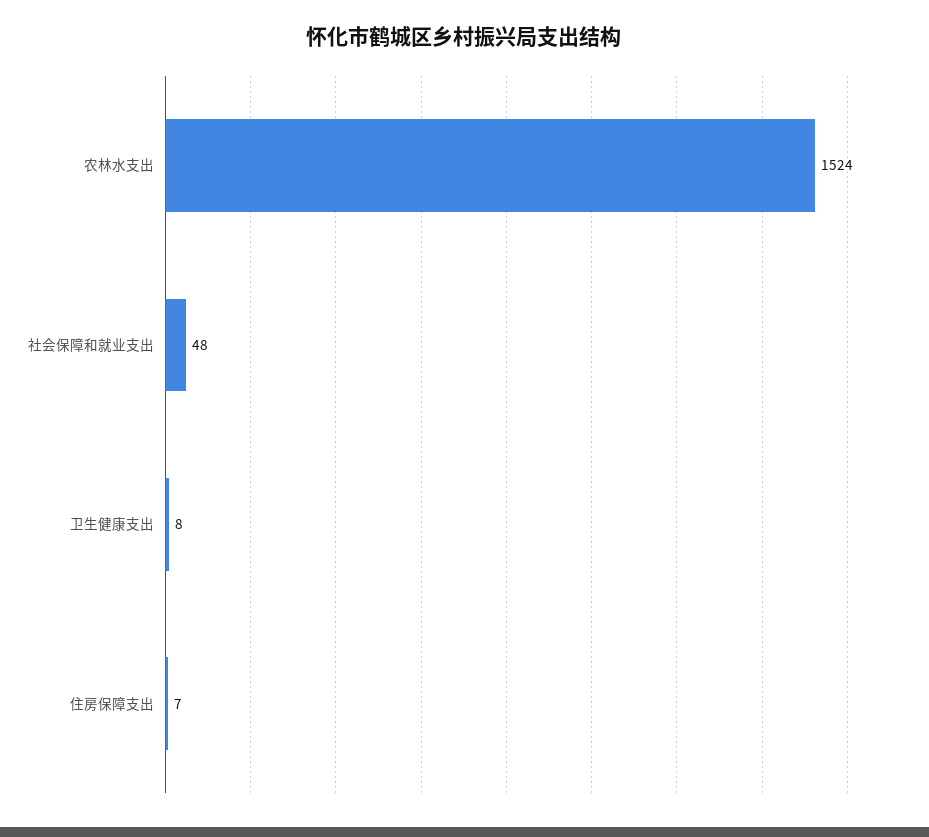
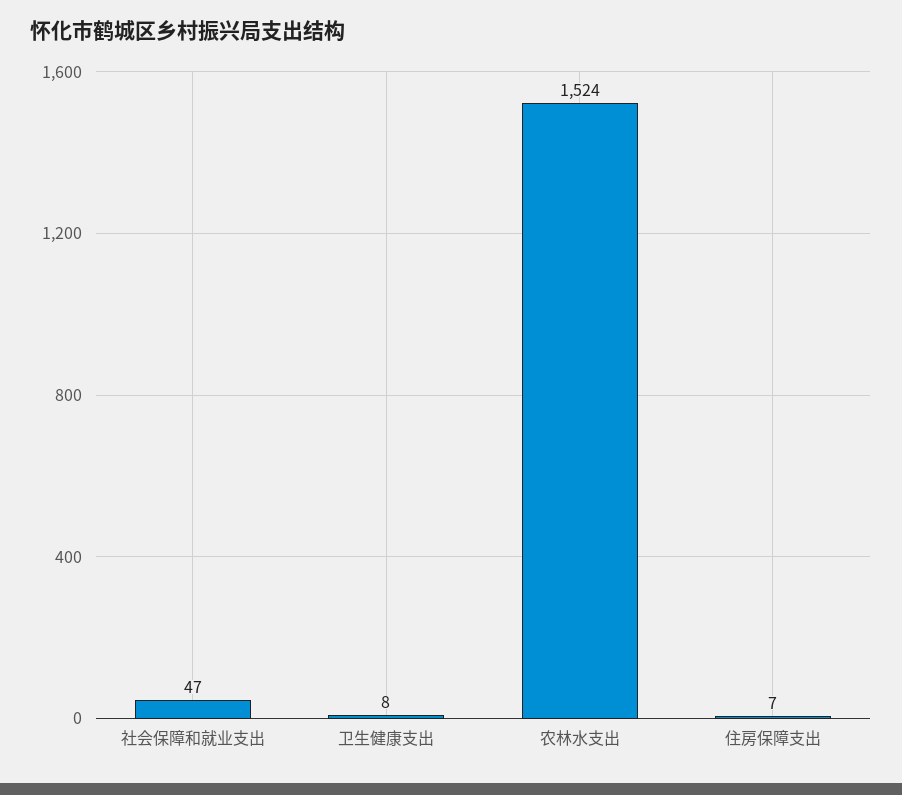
  {
    "农林水支出": 1524,
-   "社会保障和就业支出": 48,
+   "社会保障和就业支出": 47,
    "卫生健康支出": 8,
    "住房保障支出": 7
  }

